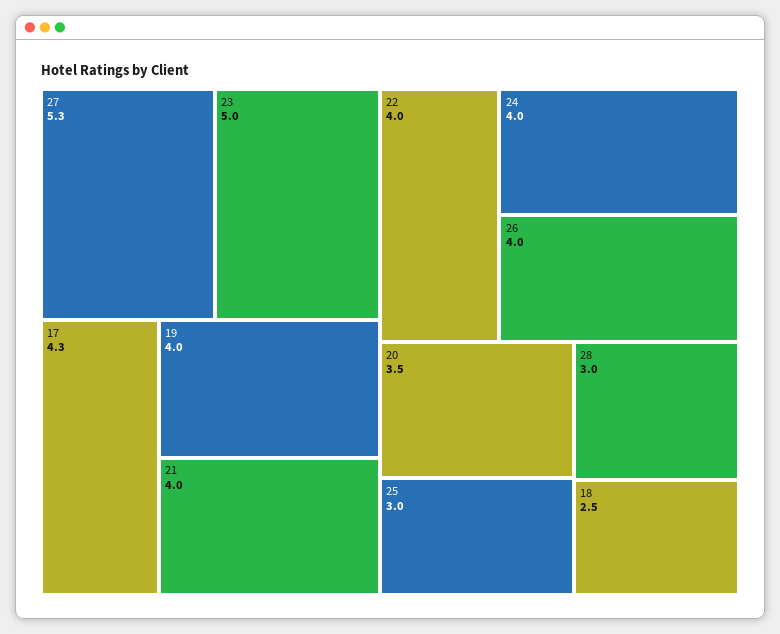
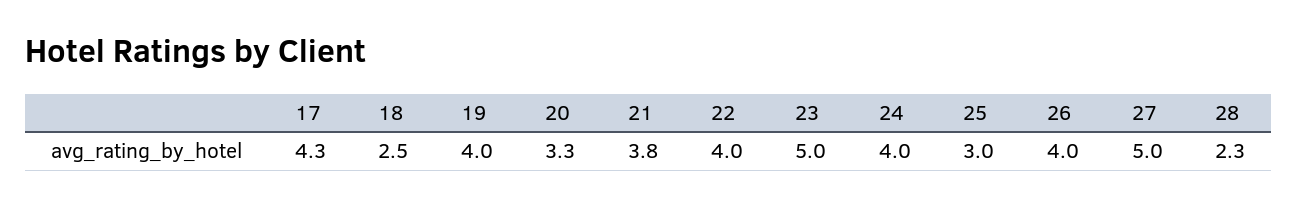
  {
-   "27": 5.3,
+   "27": 5,
    "23": 5,
    "17": 4.3,
    "19": 4,
-   "21": 4,
+   "21": 3.8,
    "22": 4,
    "24": 4,
    "26": 4,
-   "20": 3.5,
+   "20": 3.3,
    "25": 3,
-   "28": 3,
+   "28": 2.3,
    "18": 2.5
  }

